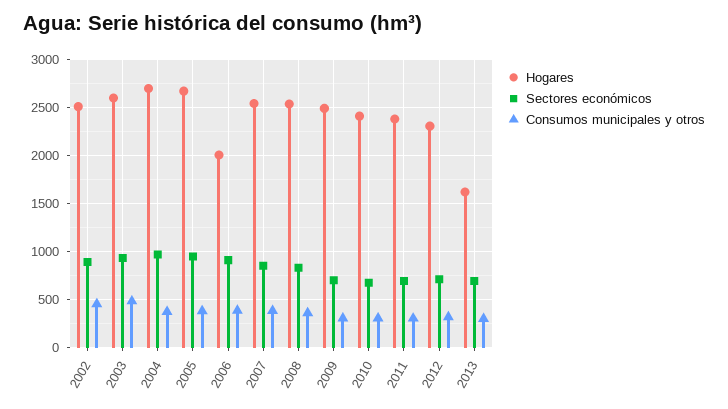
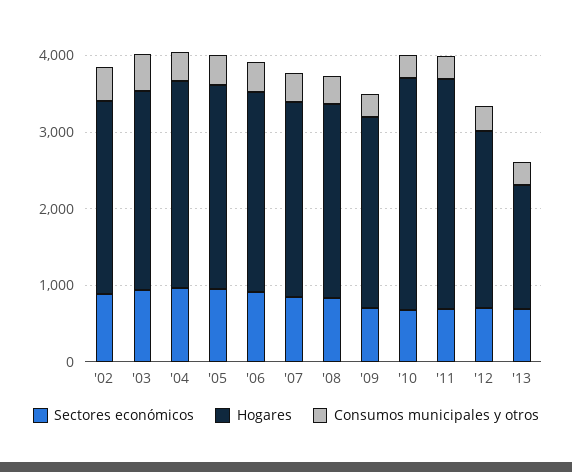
  {
    "Hogares": {
      "2002": 2500,
      "2003": 2600,
      "2004": 2700,
      "2005": 2700,
-     "2006": 2000,
+     "2006": 2600,
      "2007": 2500,
      "2008": 2500,
      "2009": 2500,
-     "2010": 2400,
+     "2010": 3000,
-     "2011": 2400,
+     "2011": 3000,
      "2012": 2300,
      "2013": 1600
    },
    "Sectores económicos": {
      "2002": 900,
      "2003": 900,
      "2004": 1000,
      "2005": 900,
      "2006": 900,
      "2007": 900,
      "2008": 800,
      "2009": 700,
      "2010": 700,
      "2011": 700,
      "2012": 700,
      "2013": 700
    },
    "Consumos municipales y otros": {
      "2002": 500,
      "2003": 500,
      "2004": 400,
      "2005": 400,
      "2006": 400,
      "2007": 400,
      "2008": 400,
      "2009": 300,
      "2010": 300,
      "2011": 300,
      "2012": 300,
      "2013": 300
    }
  }

